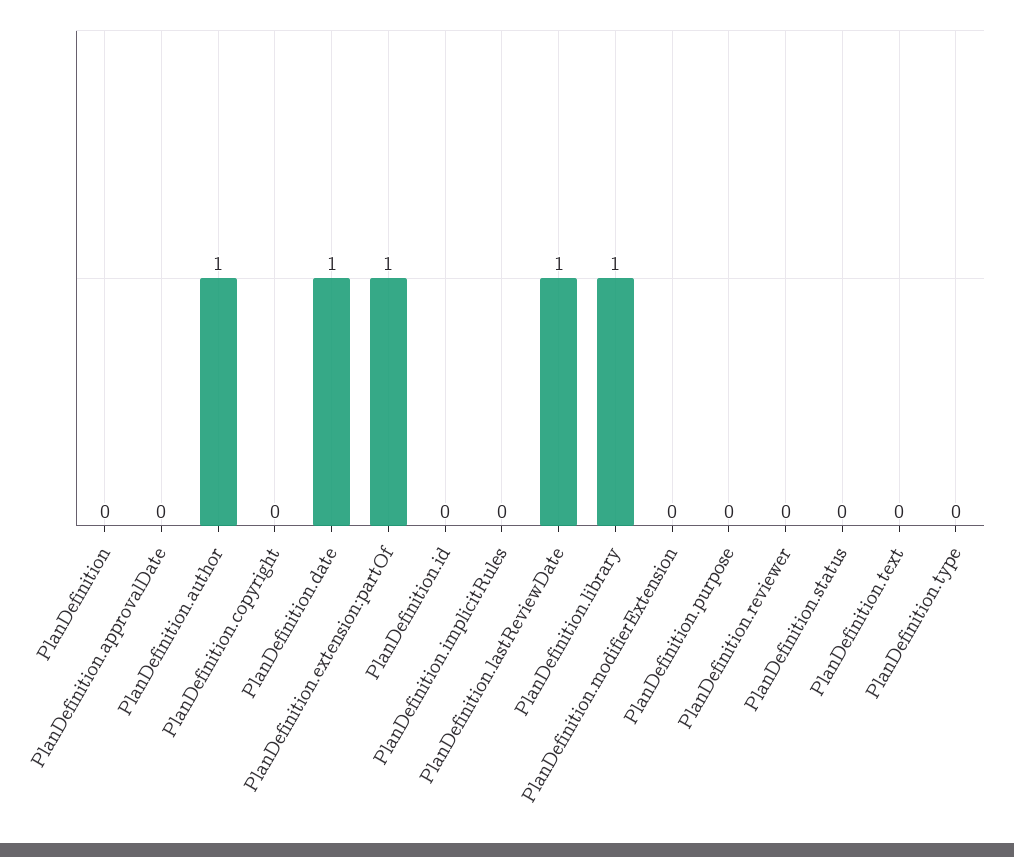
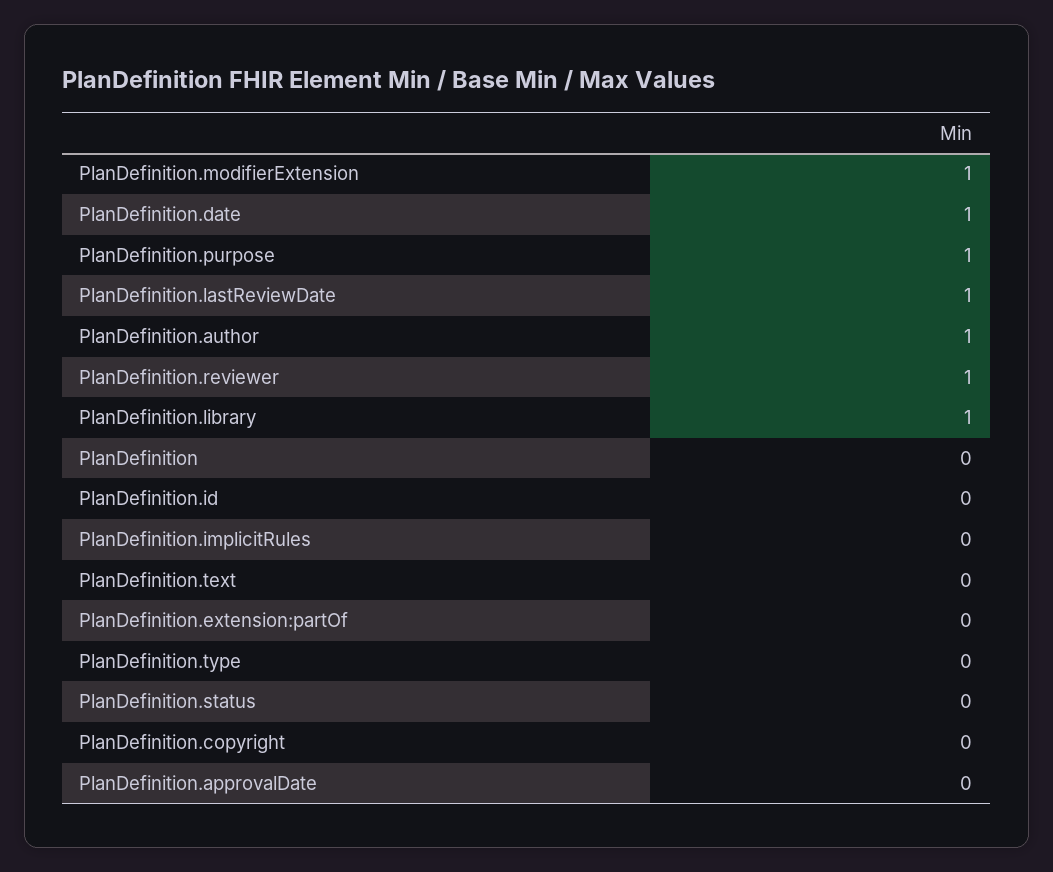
  {
    "PlanDefinition": 0,
    "PlanDefinition.approvalDate": 0,
    "PlanDefinition.author": 1,
    "PlanDefinition.copyright": 0,
    "PlanDefinition.date": 1,
-   "PlanDefinition.extension:partOf": 1,
+   "PlanDefinition.extension:partOf": 0,
    "PlanDefinition.id": 0,
    "PlanDefinition.implicitRules": 0,
    "PlanDefinition.lastReviewDate": 1,
    "PlanDefinition.library": 1,
-   "PlanDefinition.modifierExtension": 0,
+   "PlanDefinition.modifierExtension": 1,
-   "PlanDefinition.purpose": 0,
+   "PlanDefinition.purpose": 1,
-   "PlanDefinition.reviewer": 0,
+   "PlanDefinition.reviewer": 1,
    "PlanDefinition.status": 0,
    "PlanDefinition.text": 0,
    "PlanDefinition.type": 0
  }

